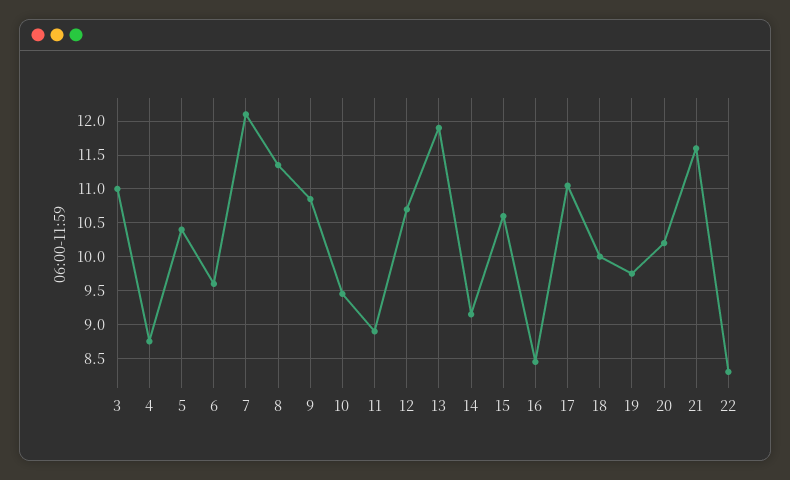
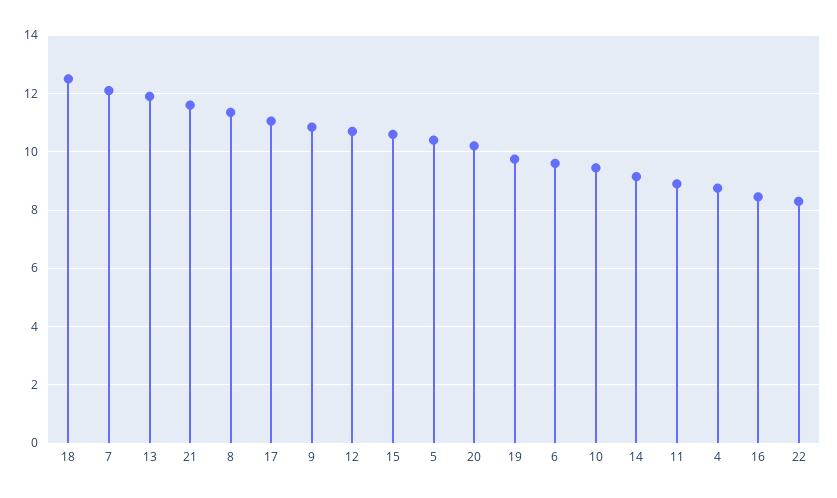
  {
-   "3": 11,
    "4": 8.8,
    "5": 10.4,
    "6": 9.6,
    "7": 12.1,
    "8": 11.4,
    "9": 10.9,
    "10": 9.5,
    "11": 8.9,
    "12": 10.7,
    "13": 11.9,
    "14": 9.2,
    "15": 10.6,
    "16": 8.5,
    "17": 11.1,
-   "18": 10,
+   "18": 12.5,
    "19": 9.8,
    "20": 10.2,
    "21": 11.6,
    "22": 8.3
  }

